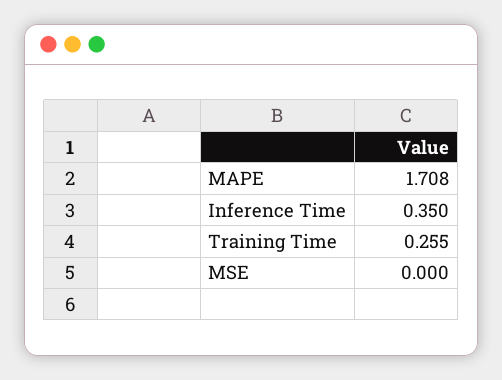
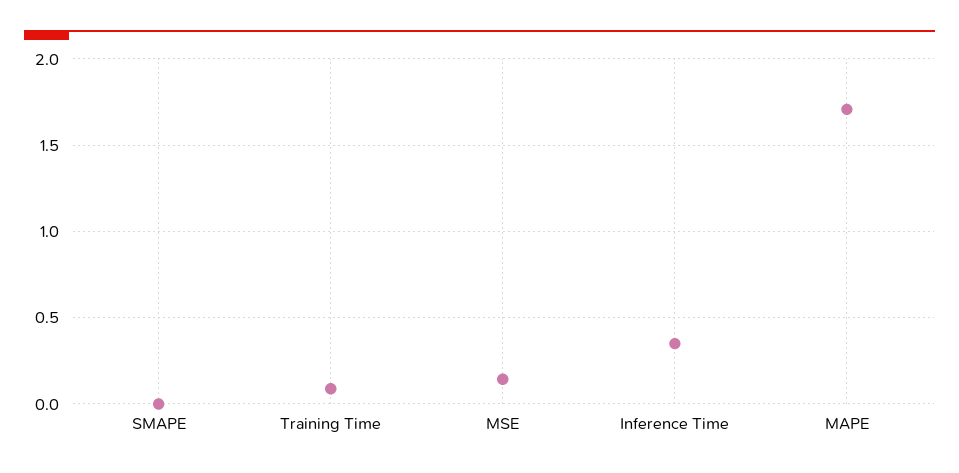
  {
    "MAPE": 1.708,
    "Inference Time": 0.35,
-   "Training Time": 0.255,
+   "Training Time": 0.1,
-   "MSE": 0
+   "MSE": 0.15,
+   "SMAPE": 0
  }

